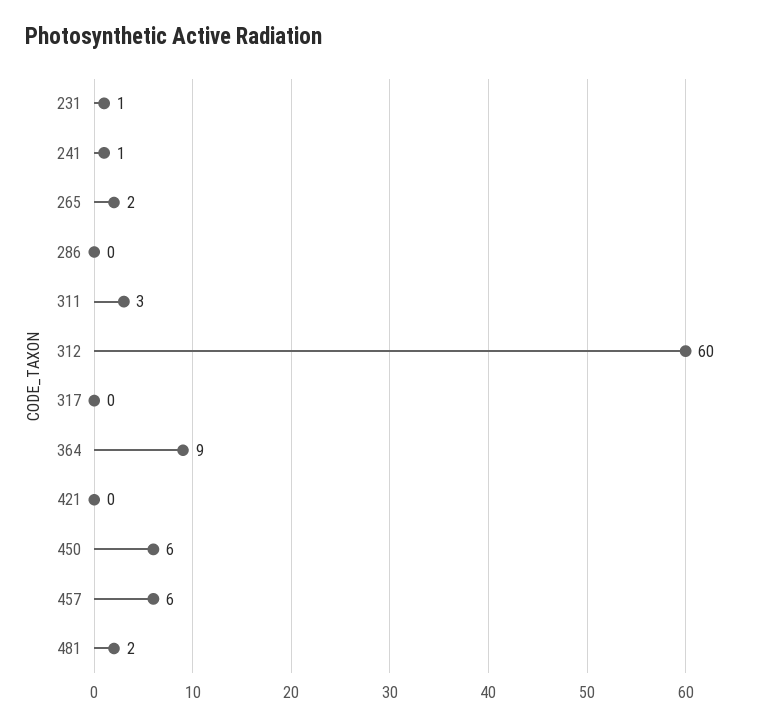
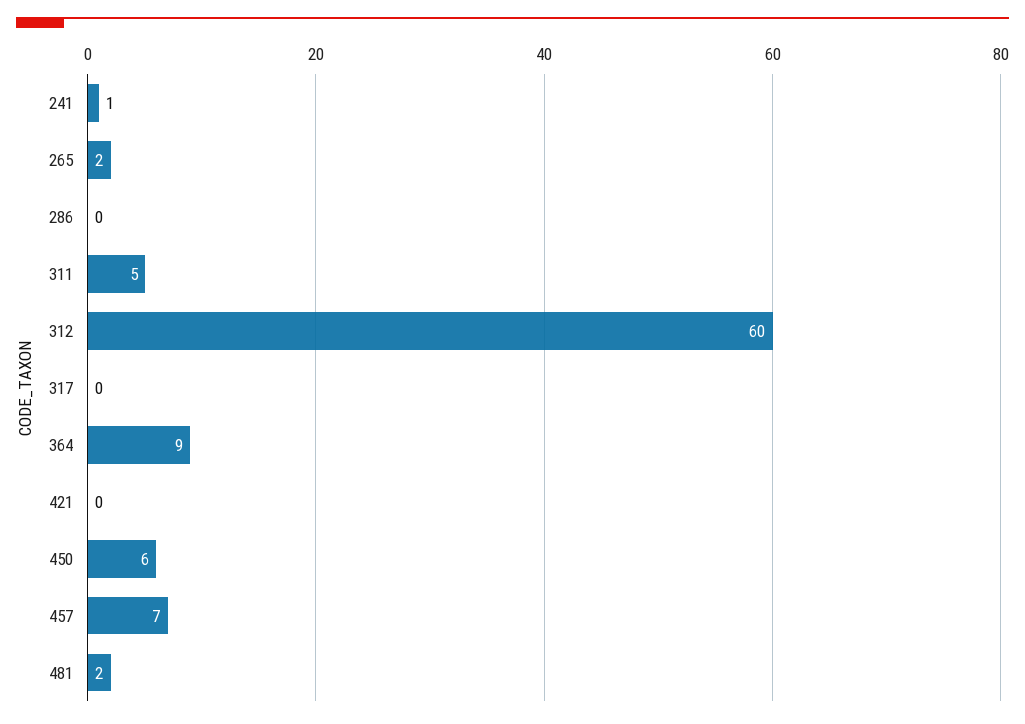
  {
-   "231": 1,
    "241": 1,
    "265": 2,
    "286": 0,
-   "311": 3,
+   "311": 5,
    "312": 60,
    "317": 0,
    "364": 9,
    "421": 0,
    "450": 6,
-   "457": 6,
+   "457": 7,
    "481": 2
  }

